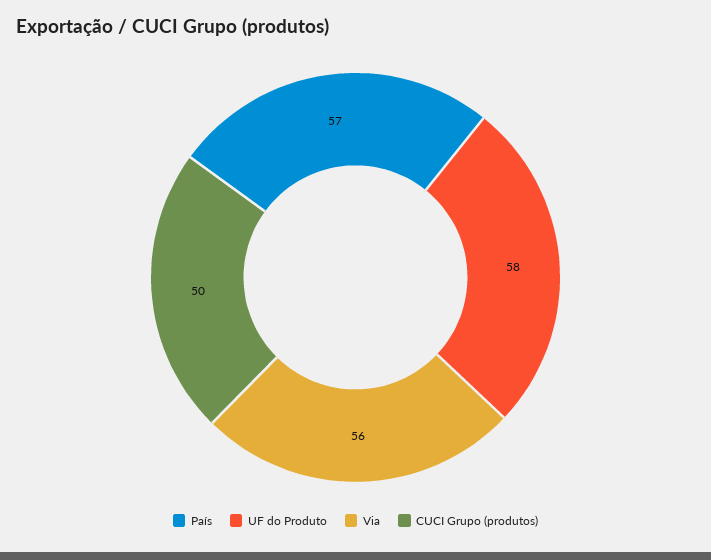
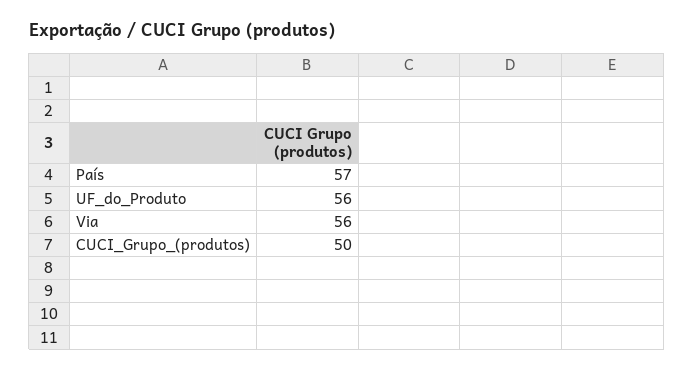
  {
    "País": 57,
-   "UF do Produto": 58,
+   "UF do Produto": 56,
    "Via": 56,
    "CUCI Grupo (produtos)": 50
  }

